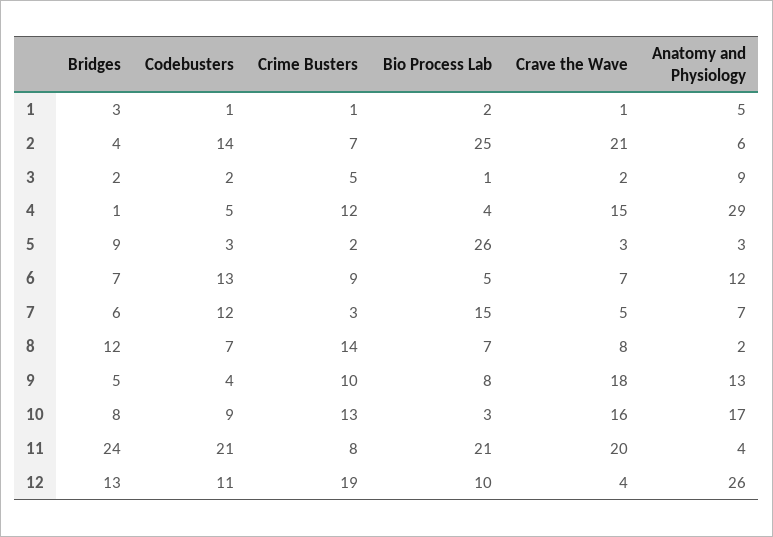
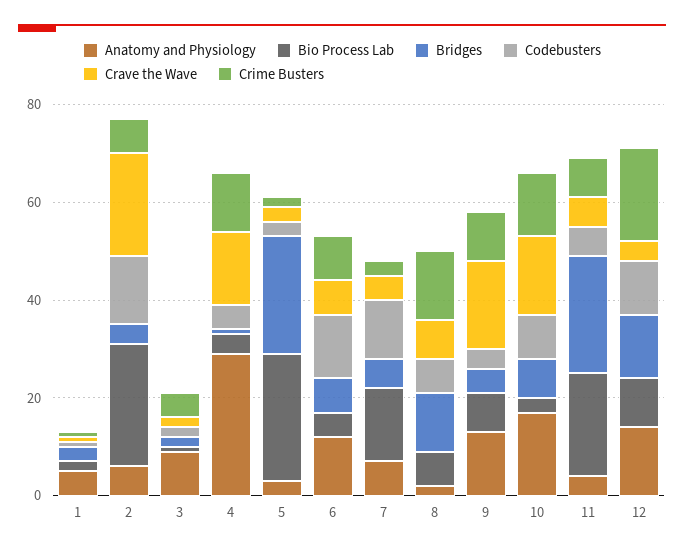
  {
    "Bridges": {
      "1": 3,
      "2": 4,
      "3": 2,
      "4": 1,
-     "5": 9,
+     "5": 25,
      "6": 7,
      "7": 6,
      "8": 12,
      "9": 5,
      "10": 8,
      "11": 24,
      "12": 13
    },
    "Codebusters": {
      "1": 1,
      "2": 14,
      "3": 2,
      "4": 5,
      "5": 3,
      "6": 13,
      "7": 12,
      "8": 7,
      "9": 4,
      "10": 9,
-     "11": 21,
+     "11": 5,
      "12": 11
    },
    "Crime Busters": {
      "1": 1,
      "2": 7,
      "3": 5,
      "4": 12,
      "5": 2,
      "6": 9,
      "7": 3,
      "8": 14,
      "9": 10,
      "10": 13,
      "11": 8,
      "12": 19
    },
    "Bio Process Lab": {
      "1": 2,
      "2": 25,
      "3": 1,
      "4": 4,
      "5": 26,
      "6": 5,
      "7": 15,
      "8": 7,
      "9": 8,
      "10": 3,
      "11": 21,
      "12": 10
    },
    "Crave the Wave": {
      "1": 1,
      "2": 21,
      "3": 2,
      "4": 15,
      "5": 3,
      "6": 7,
      "7": 5,
      "8": 8,
      "9": 18,
      "10": 16,
-     "11": 20,
+     "11": 5,
      "12": 4
    },
    "Anatomy and Physiology": {
      "1": 5,
      "2": 6,
      "3": 9,
      "4": 29,
      "5": 3,
      "6": 12,
      "7": 7,
      "8": 2,
      "9": 13,
      "10": 17,
      "11": 4,
-     "12": 26
+     "12": 15
    }
  }

